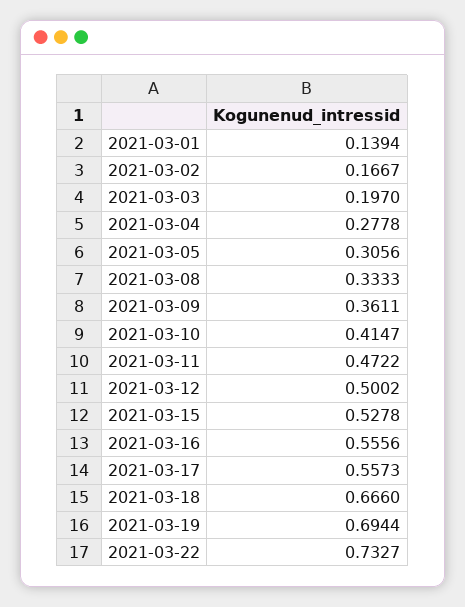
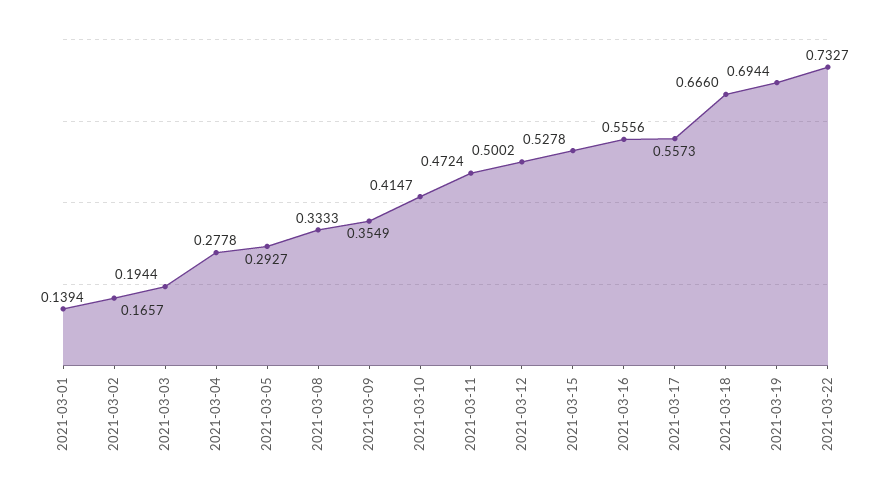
  {
    "2021-03-01": 0.1394,
-   "2021-03-02": 0.1667,
+   "2021-03-02": 0.1657,
-   "2021-03-03": 0.197,
+   "2021-03-03": 0.1944,
    "2021-03-04": 0.2778,
-   "2021-03-05": 0.3056,
+   "2021-03-05": 0.2927,
    "2021-03-08": 0.3333,
-   "2021-03-09": 0.3611,
+   "2021-03-09": 0.3549,
    "2021-03-10": 0.4147,
-   "2021-03-11": 0.4722,
+   "2021-03-11": 0.4724,
    "2021-03-12": 0.5002,
    "2021-03-15": 0.5278,
    "2021-03-16": 0.5556,
    "2021-03-17": 0.5573,
    "2021-03-18": 0.666,
    "2021-03-19": 0.6944,
    "2021-03-22": 0.7327
  }

